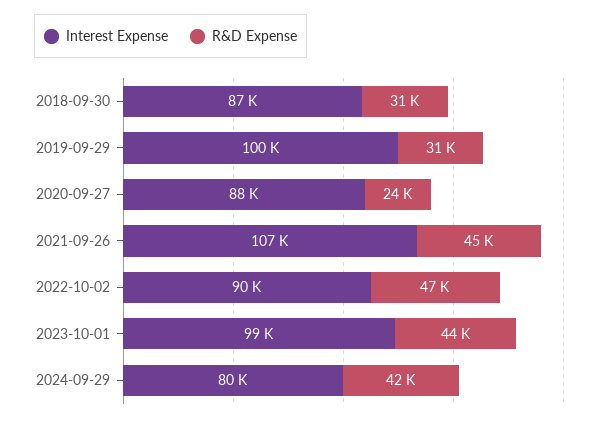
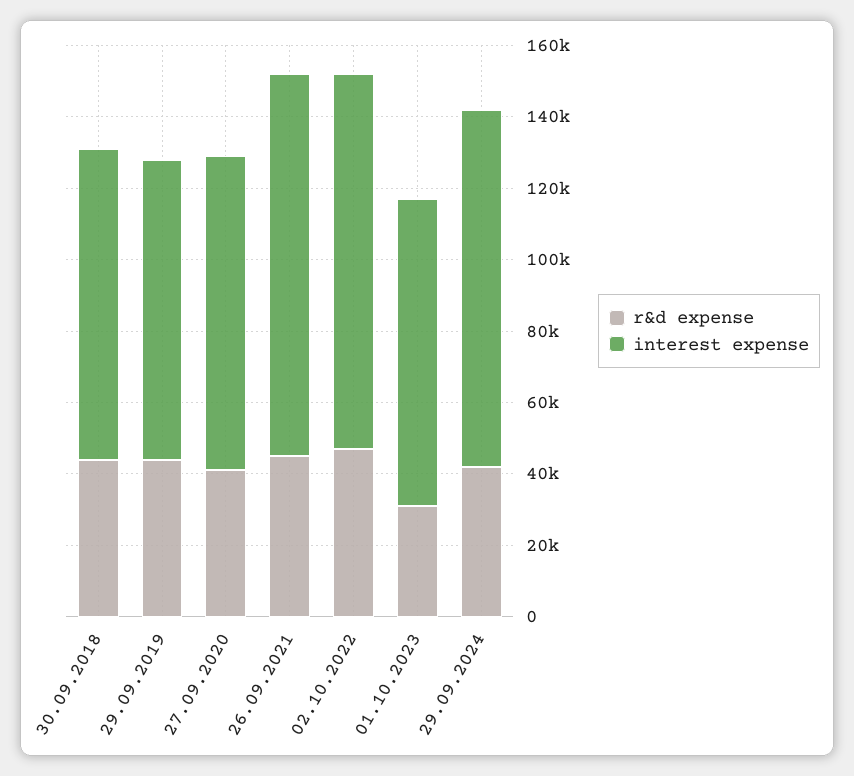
  {
    "Interest Expense": {
      "2018-09-30": 87000,
-     "2019-09-29": 100000,
+     "2019-09-29": 85000,
      "2020-09-27": 88000,
      "2021-09-26": 107000,
-     "2022-10-02": 90000,
+     "2022-10-02": 105000,
-     "2023-10-01": 99000,
+     "2023-10-01": 85000,
-     "2024-09-29": 80000
+     "2024-09-29": 100000
    },
    "R&D Expense": {
-     "2018-09-30": 31000,
+     "2018-09-30": 45000,
-     "2019-09-29": 31000,
+     "2019-09-29": 45000,
-     "2020-09-27": 24000,
+     "2020-09-27": 40000,
      "2021-09-26": 45000,
      "2022-10-02": 47000,
-     "2023-10-01": 44000,
+     "2023-10-01": 30000,
      "2024-09-29": 42000
    }
  }

